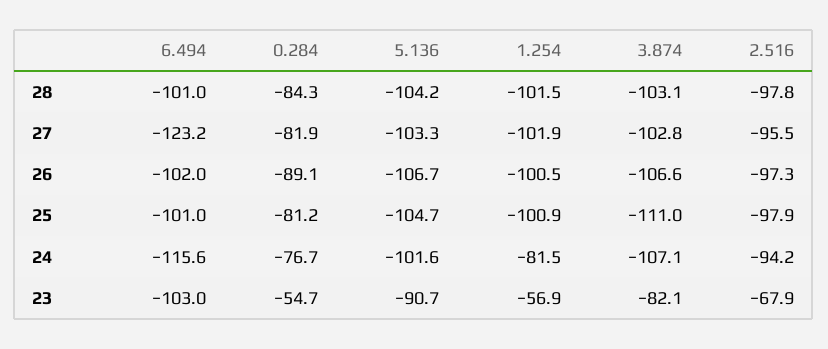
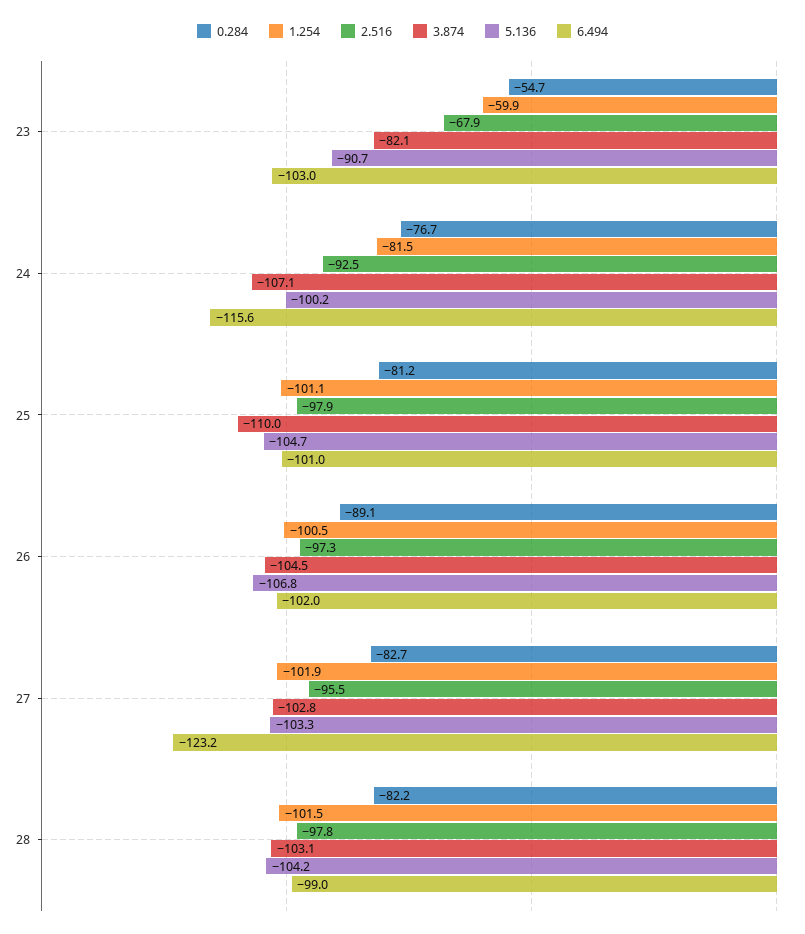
  {
    "6.494": {
-     "28": -101,
+     "28": -99,
      "27": -123.2,
      "26": -102,
      "25": -101,
      "24": -115.6,
      "23": -103
    },
    "0.284": {
-     "28": -84.3,
+     "28": -82.2,
-     "27": -81.9,
+     "27": -82.7,
      "26": -89.1,
      "25": -81.2,
      "24": -76.7,
      "23": -54.7
    },
    "5.136": {
      "28": -104.2,
      "27": -103.3,
-     "26": -106.7,
+     "26": -106.8,
      "25": -104.7,
-     "24": -101.6,
+     "24": -100.2,
      "23": -90.7
    },
    "1.254": {
      "28": -101.5,
      "27": -101.9,
      "26": -100.5,
-     "25": -100.9,
+     "25": -101.1,
      "24": -81.5,
-     "23": -56.9
+     "23": -59.9
    },
    "3.874": {
      "28": -103.1,
      "27": -102.8,
-     "26": -106.6,
+     "26": -104.5,
-     "25": -111,
+     "25": -110,
      "24": -107.1,
      "23": -82.1
    },
    "2.516": {
      "28": -97.8,
      "27": -95.5,
      "26": -97.3,
      "25": -97.9,
-     "24": -94.2,
+     "24": -92.5,
      "23": -67.9
    }
  }

